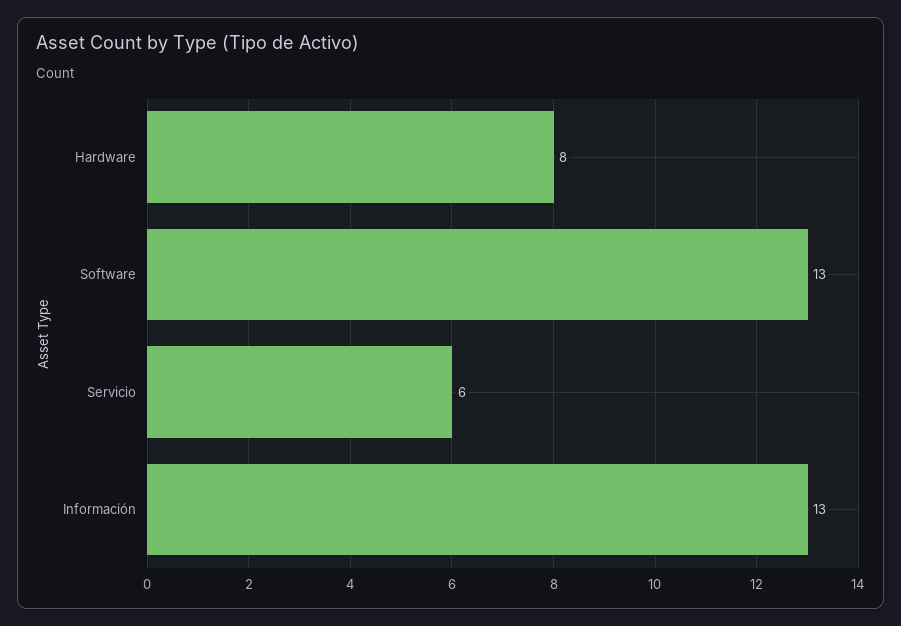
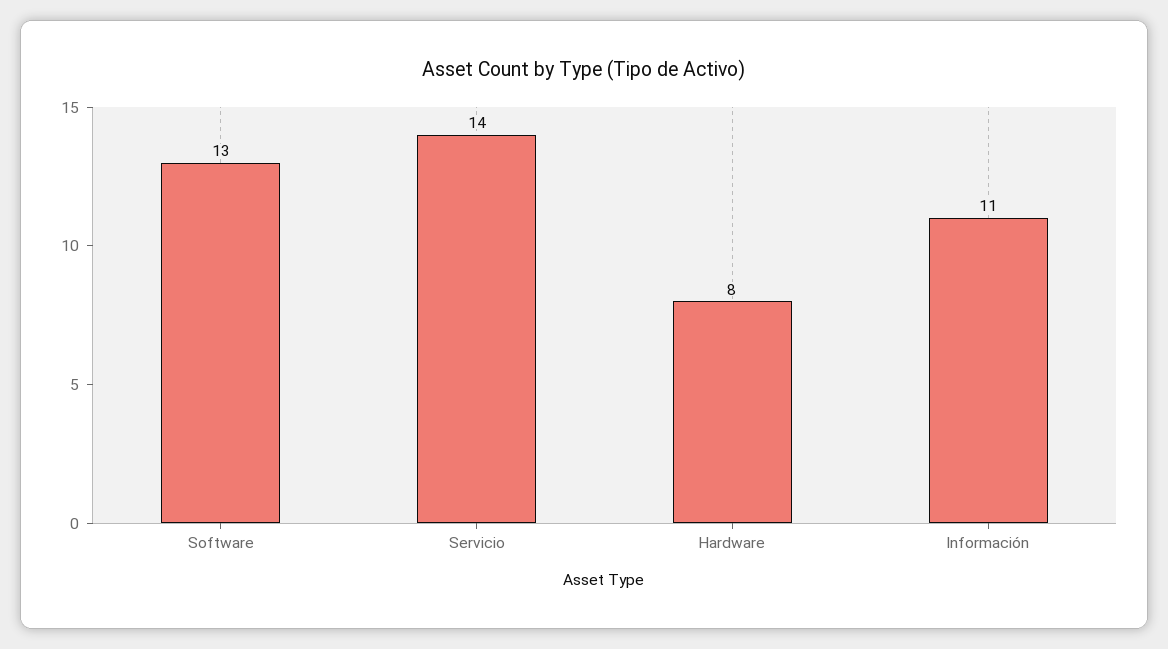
  {
    "Hardware": 8,
    "Software": 13,
-   "Servicio": 6,
+   "Servicio": 14,
-   "Información": 13
+   "Información": 11
  }

